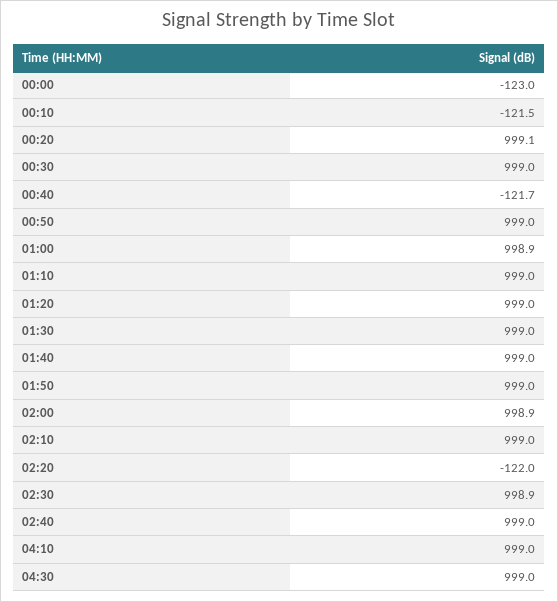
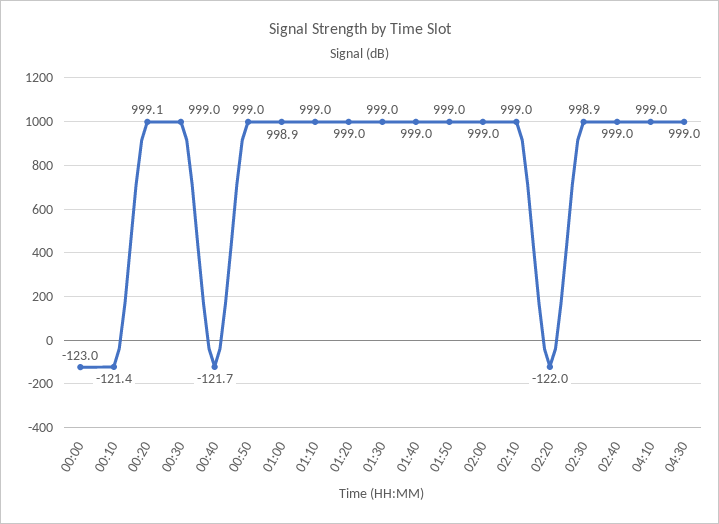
  {
    "00:00": -123,
-   "00:10": -121.5,
+   "00:10": -121.4,
    "00:20": 999.1,
    "00:30": 999,
    "00:40": -121.7,
    "00:50": 999,
    "01:00": 998.9,
    "01:10": 999,
    "01:20": 999,
    "01:30": 999,
    "01:40": 999,
    "01:50": 999,
-   "02:00": 998.9,
+   "02:00": 999,
    "02:10": 999,
    "02:20": -122,
    "02:30": 998.9,
    "02:40": 999,
    "04:10": 999,
    "04:30": 999
  }

